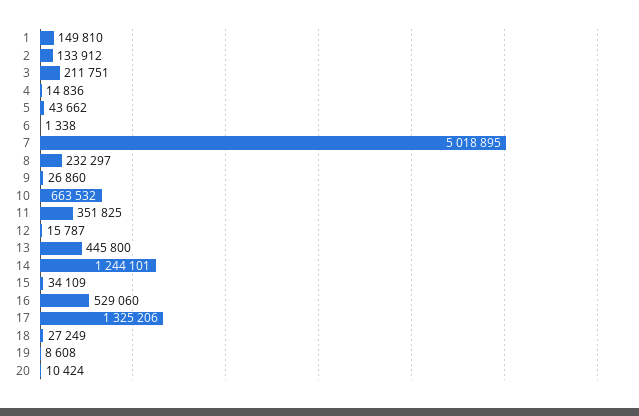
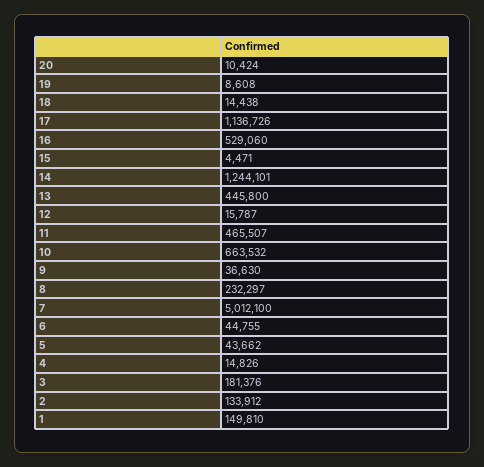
  {
    "1": 149810,
    "2": 133912,
-   "3": 211751,
+   "3": 181376,
-   "4": 14836,
+   "4": 14826,
    "5": 43662,
-   "6": 1338,
+   "6": 44755,
-   "7": 5018895,
+   "7": 5012100,
    "8": 232297,
-   "9": 26860,
+   "9": 36630,
    "10": 663532,
-   "11": 351825,
+   "11": 465507,
    "12": 15787,
    "13": 445800,
    "14": 1244101,
-   "15": 34109,
+   "15": 4471,
    "16": 529060,
-   "17": 1325206,
+   "17": 1136726,
-   "18": 27249,
+   "18": 14438,
    "19": 8608,
    "20": 10424
  }

